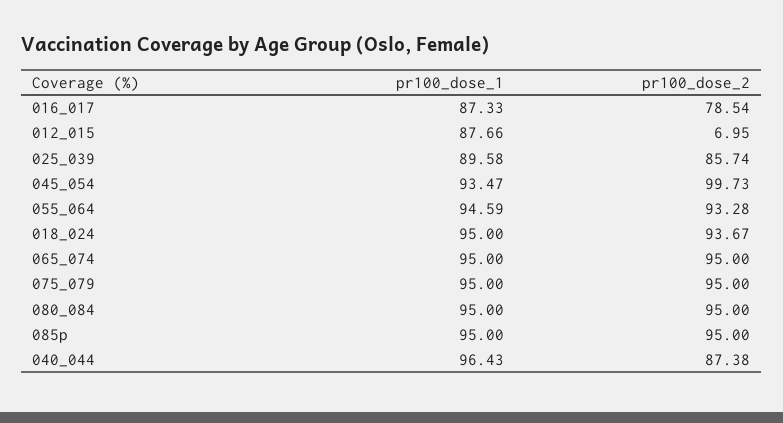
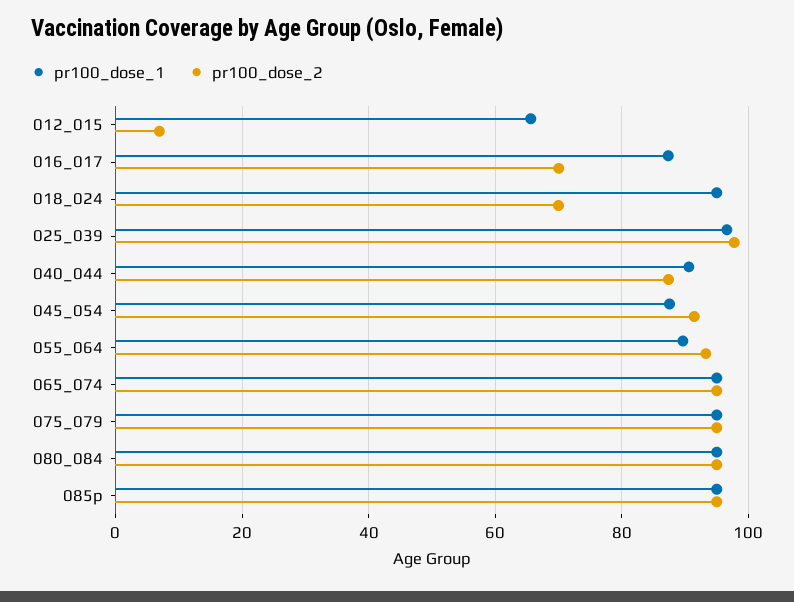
  {
    "pr100_dose_1": {
      "016_017": 87.33,
-     "012_015": 87.66,
+     "012_015": 66,
-     "025_039": 89.58,
+     "025_039": 96,
-     "045_054": 93.47,
+     "045_054": 88,
-     "055_064": 94.59,
+     "055_064": 90,
      "018_024": 95,
      "065_074": 95,
      "075_079": 95,
      "080_084": 95,
      "085p": 95,
-     "040_044": 96.43
+     "040_044": 90
    },
    "pr100_dose_2": {
-     "016_017": 78.54,
+     "016_017": 70,
      "012_015": 6.95,
-     "025_039": 85.74,
+     "025_039": 98,
-     "045_054": 99.73,
+     "045_054": 92,
      "055_064": 93.28,
-     "018_024": 93.67,
+     "018_024": 70,
      "065_074": 95,
      "075_079": 95,
      "080_084": 95,
      "085p": 95,
      "040_044": 87.38
    }
  }

